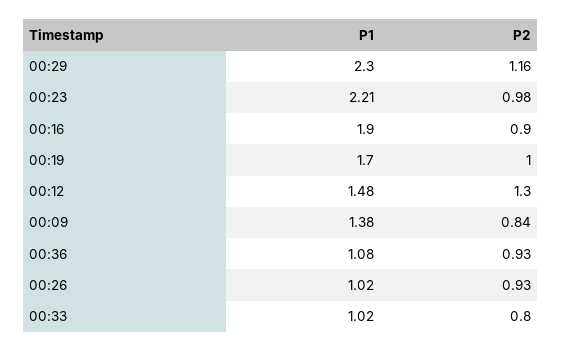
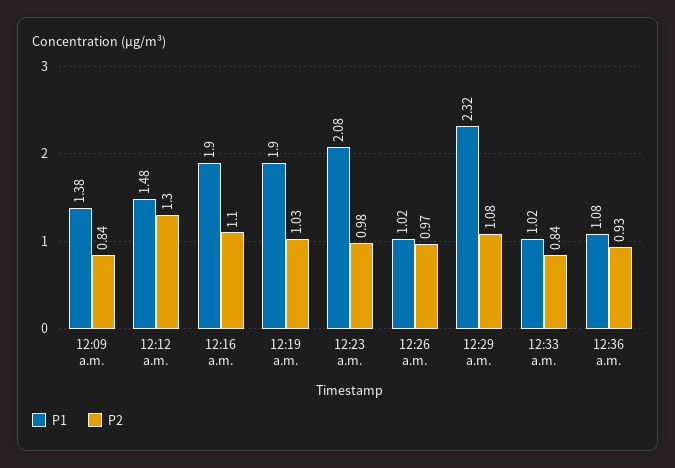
  {
    "P1": {
-     "00:29": 2.3,
+     "00:29": 2.32,
-     "00:23": 2.21,
+     "00:23": 2.08,
      "00:16": 1.9,
-     "00:19": 1.7,
+     "00:19": 1.9,
      "00:12": 1.48,
      "00:09": 1.38,
      "00:36": 1.08,
      "00:26": 1.02,
      "00:33": 1.02
    },
    "P2": {
-     "00:29": 1.16,
+     "00:29": 1.08,
      "00:23": 0.98,
-     "00:16": 0.9,
+     "00:16": 1.1,
-     "00:19": 1,
+     "00:19": 1.03,
      "00:12": 1.3,
      "00:09": 0.84,
      "00:36": 0.93,
-     "00:26": 0.93,
+     "00:26": 0.97,
-     "00:33": 0.8
+     "00:33": 0.84
    }
  }

